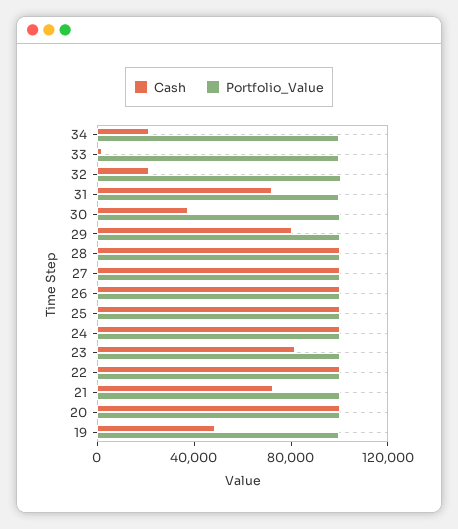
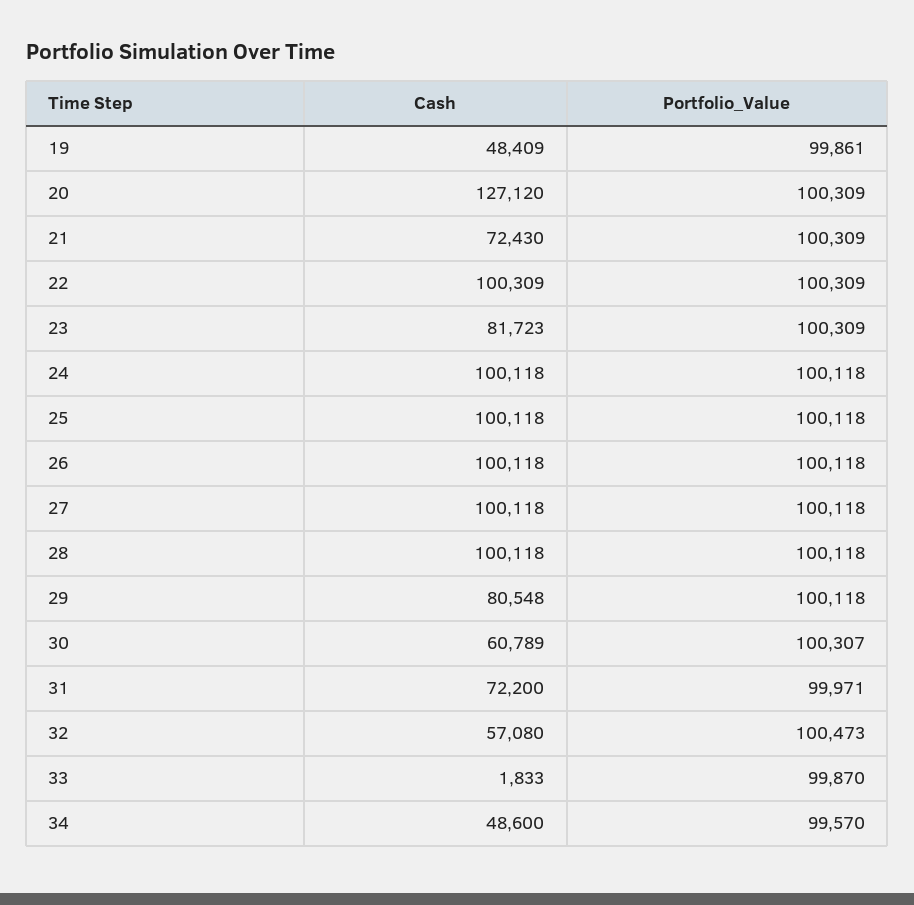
  {
    "Cash": {
-     "34": 20000,
+     "34": 48600,
      "33": 1833,
-     "32": 20000,
+     "32": 57080,
      "31": 72200,
-     "30": 40000,
+     "30": 60789,
      "29": 80548,
      "28": 100118,
      "27": 100118,
      "26": 100118,
      "25": 100118,
      "24": 100118,
      "23": 81723,
      "22": 100309,
      "21": 72430,
-     "20": 100000,
+     "20": 127120,
      "19": 48409
    },
    "Portfolio_Value": {
      "34": 99570,
      "33": 99870,
      "32": 100473,
      "31": 99971,
      "30": 100307,
      "29": 100118,
      "28": 100118,
      "27": 100118,
      "26": 100118,
      "25": 100118,
      "24": 100118,
      "23": 100309,
      "22": 100309,
      "21": 100309,
      "20": 100309,
      "19": 99861
    }
  }

